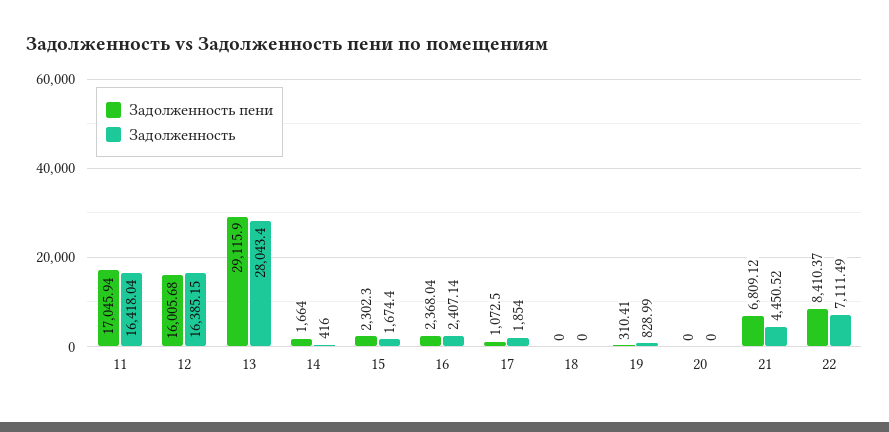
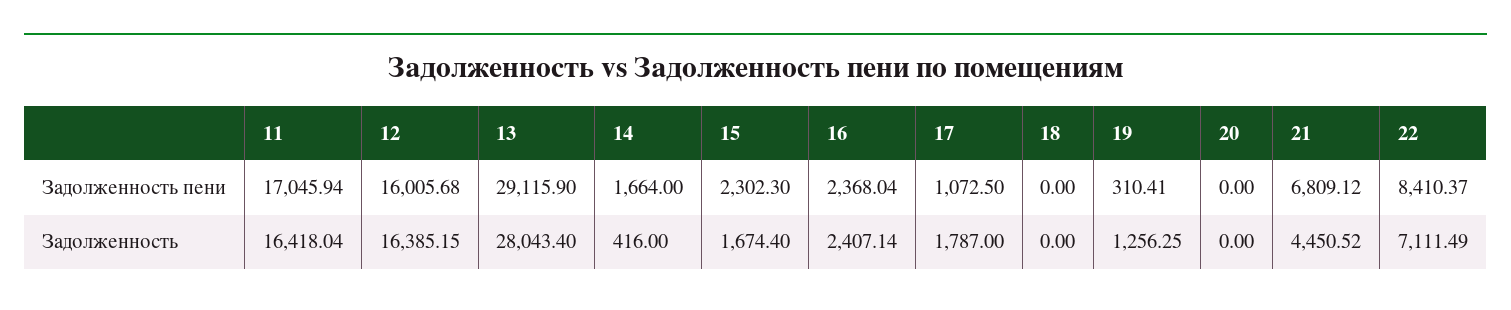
  {
    "Задолженность пени": {
      "11": 17045.94,
      "12": 16005.68,
      "13": 29115.9,
      "14": 1664,
      "15": 2302.3,
      "16": 2368.04,
      "17": 1072.5,
      "18": 0,
      "19": 310.41,
      "20": 0,
      "21": 6809.12,
      "22": 8410.37
    },
    "Задолженность": {
      "11": 16418.04,
      "12": 16385.15,
      "13": 28043.4,
      "14": 416,
      "15": 1674.4,
      "16": 2407.14,
-     "17": 1854,
+     "17": 1787,
      "18": 0,
-     "19": 828.99,
+     "19": 1256.25,
      "20": 0,
      "21": 4450.52,
      "22": 7111.49
    }
  }

